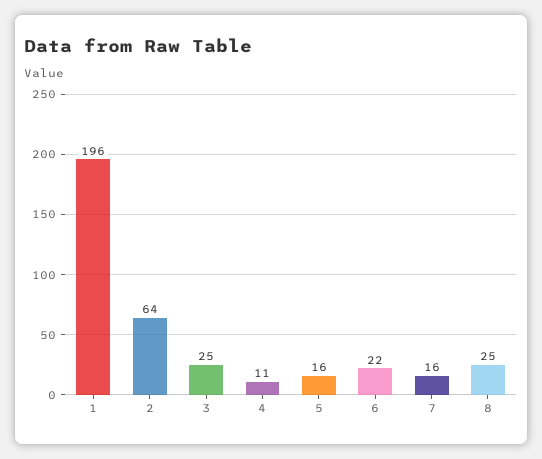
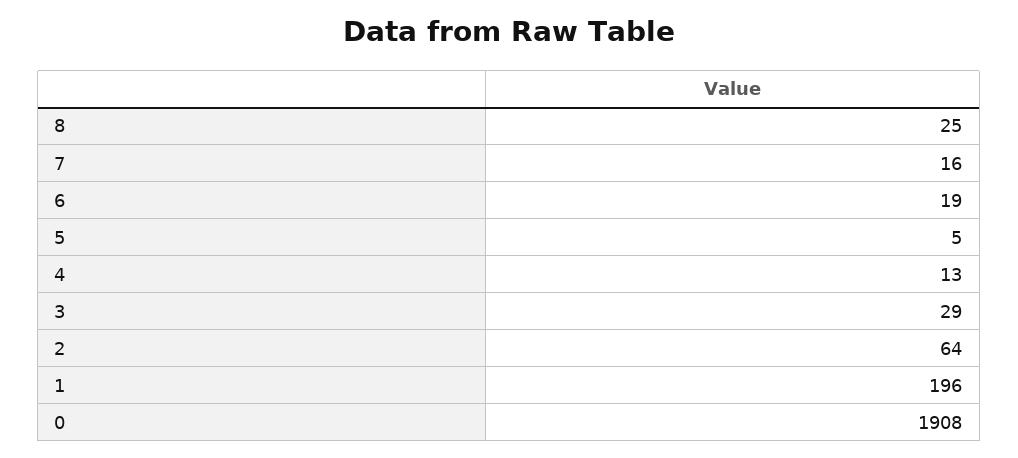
  {
    "1": 196,
    "2": 64,
-   "3": 25,
+   "3": 29,
-   "4": 11,
+   "4": 13,
-   "5": 16,
+   "5": 5,
-   "6": 22,
+   "6": 19,
    "7": 16,
-   "8": 25
+   "8": 25,
+   "0": 1908
  }

